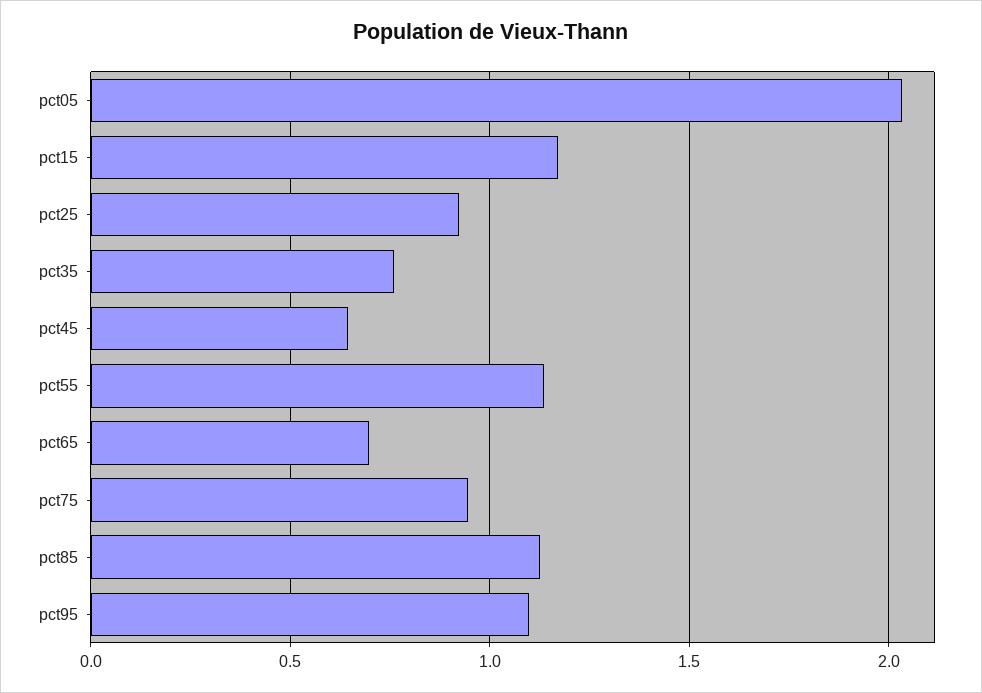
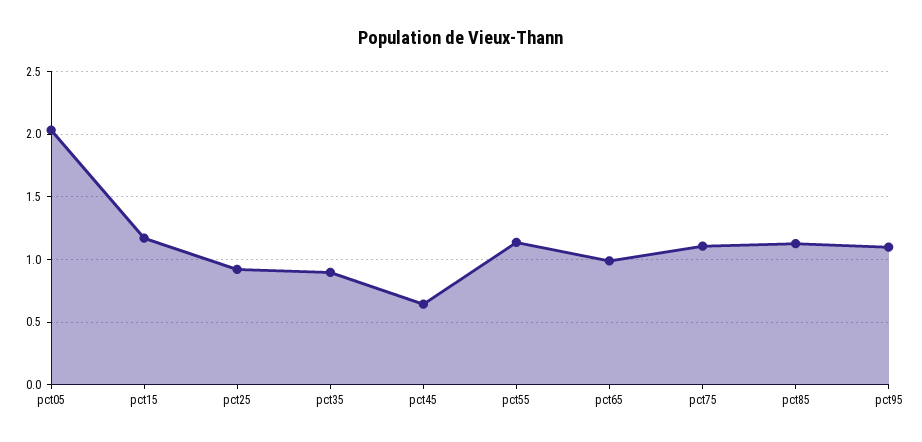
  {
    "pct05": 2.05,
    "pct15": 1.15,
    "pct25": 0.9,
-   "pct35": 0.75,
+   "pct35": 0.9,
    "pct45": 0.65,
    "pct55": 1.15,
-   "pct65": 0.7,
+   "pct65": 1,
-   "pct75": 0.95,
+   "pct75": 1.1,
    "pct85": 1.15,
    "pct95": 1.1
  }

